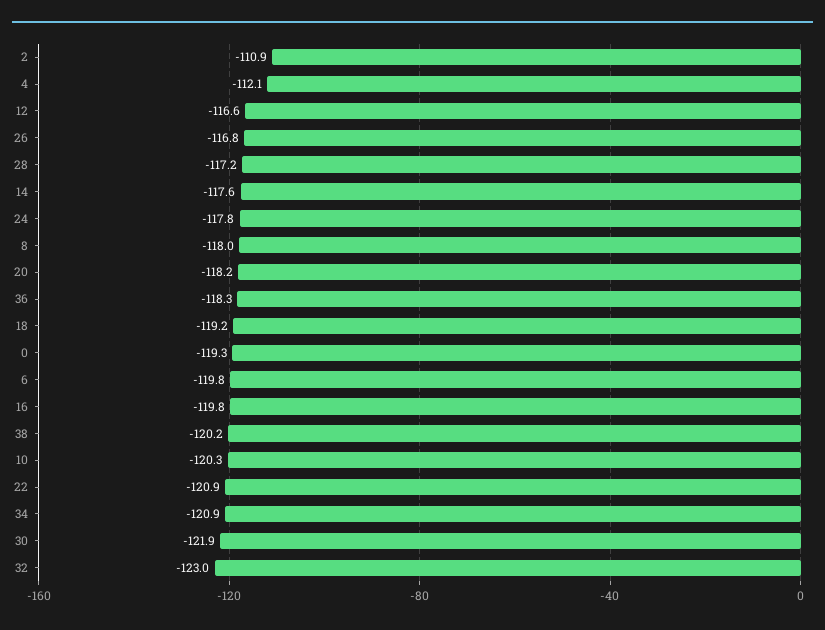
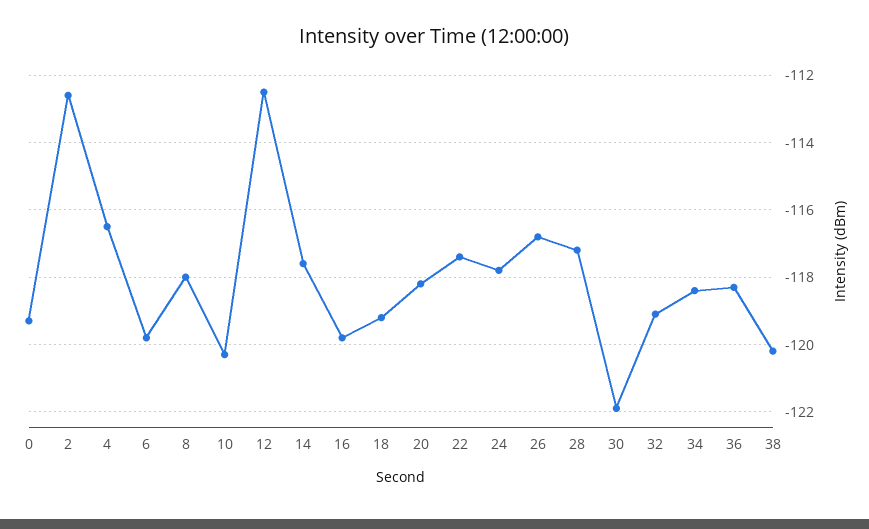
  {
-   "2": -110.9,
+   "2": -112.5,
-   "4": -112.1,
+   "4": -116.5,
-   "12": -116.6,
+   "12": -112.5,
    "26": -116.8,
    "28": -117.2,
    "14": -117.6,
    "24": -117.8,
    "8": -118,
    "20": -118.2,
    "36": -118.3,
    "18": -119.2,
    "0": -119.3,
    "6": -119.8,
    "16": -119.8,
    "38": -120.2,
    "10": -120.3,
-   "22": -120.9,
+   "22": -117.5,
-   "34": -120.9,
+   "34": -118.5,
    "30": -121.9,
-   "32": -123
+   "32": -119
  }

